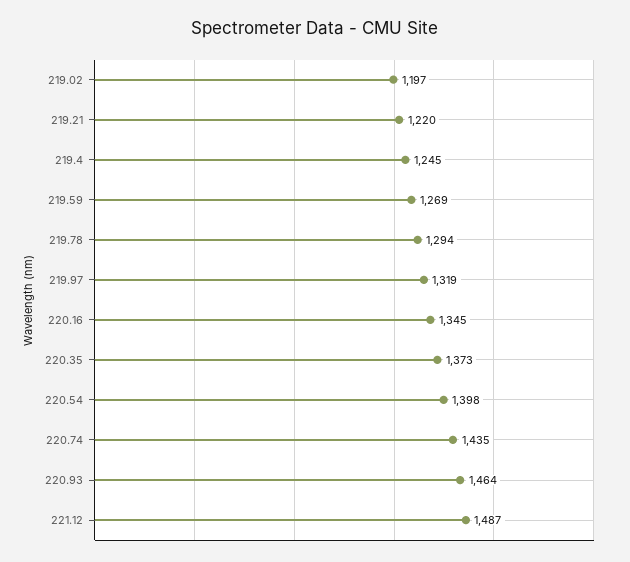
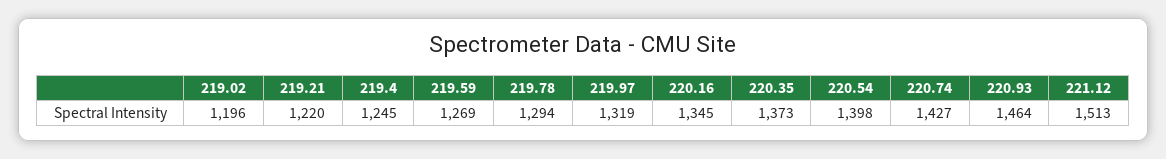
  {
-   "219.02": 1197,
+   "219.02": 1196,
    "219.21": 1220,
    "219.4": 1245,
    "219.59": 1269,
    "219.78": 1294,
    "219.97": 1319,
    "220.16": 1345,
    "220.35": 1373,
    "220.54": 1398,
-   "220.74": 1435,
+   "220.74": 1427,
    "220.93": 1464,
-   "221.12": 1487
+   "221.12": 1513
  }

